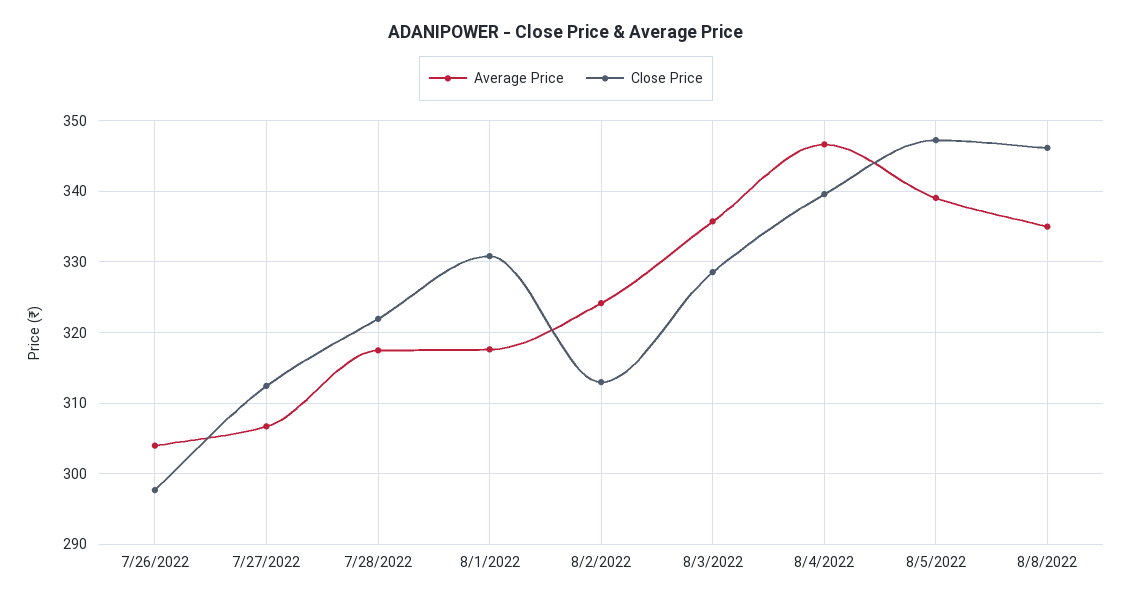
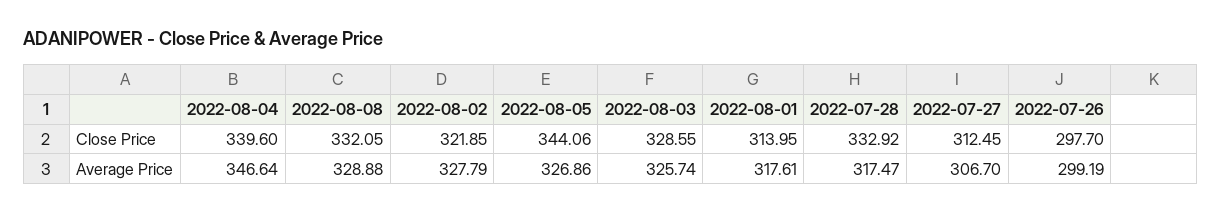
  {
    "Average Price": {
-     "7/26/2022": 304,
+     "7/26/2022": 299.19,
      "7/27/2022": 306.7,
      "7/28/2022": 317.47,
      "8/1/2022": 317.61,
-     "8/2/2022": 324,
+     "8/2/2022": 327.79,
-     "8/3/2022": 336,
+     "8/3/2022": 325.74,
      "8/4/2022": 346.64,
-     "8/5/2022": 339,
+     "8/5/2022": 326.86,
-     "8/8/2022": 335
+     "8/8/2022": 328.88
    },
    "Close Price": {
      "7/26/2022": 297.7,
      "7/27/2022": 312.45,
-     "7/28/2022": 322,
+     "7/28/2022": 332.92,
-     "8/1/2022": 331,
+     "8/1/2022": 313.95,
-     "8/2/2022": 313,
+     "8/2/2022": 321.85,
      "8/3/2022": 328.55,
      "8/4/2022": 339.6,
-     "8/5/2022": 347,
+     "8/5/2022": 344.06,
-     "8/8/2022": 346
+     "8/8/2022": 332.05
    }
  }

